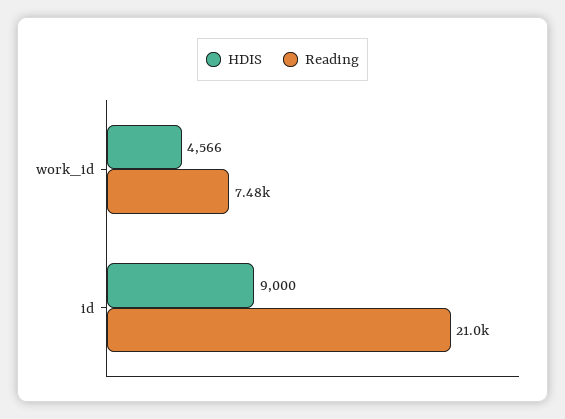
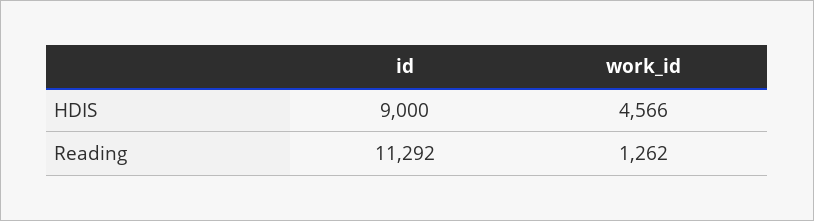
  {
    "HDIS": {
      "work_id": 4566,
      "id": 9000
    },
    "Reading": {
-     "work_id": 7480,
+     "work_id": 1262,
-     "id": 21000
+     "id": 11292
    }
  }

